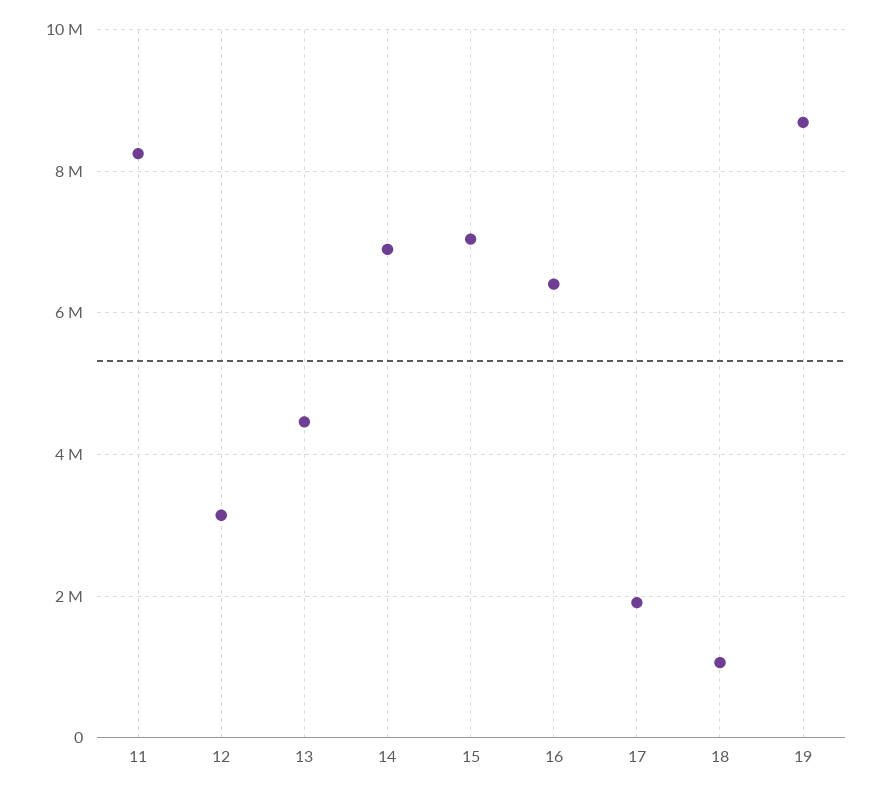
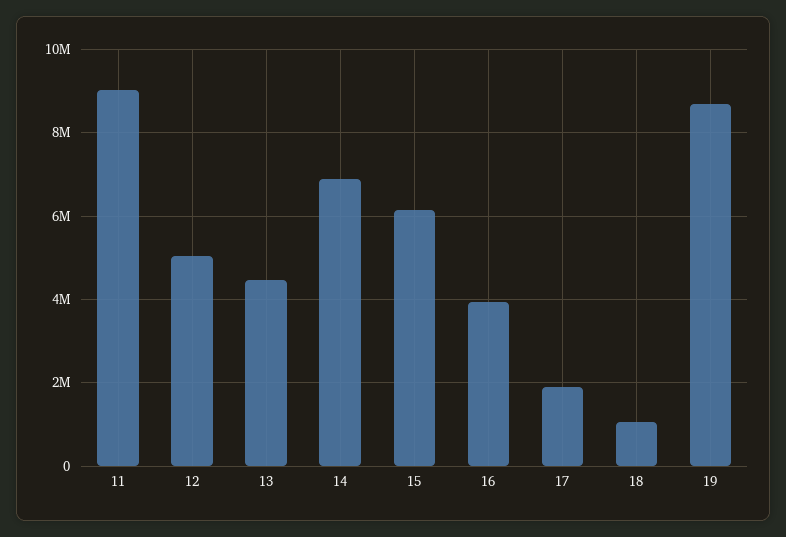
  {
-   "11": 8200000,
+   "11": 9000000,
-   "12": 3200000,
+   "12": 5000000,
    "13": 4400000,
    "14": 6800000,
-   "15": 7000000,
+   "15": 6200000,
-   "16": 6400000,
+   "16": 4000000,
    "17": 2000000,
    "18": 1000000,
    "19": 8600000
  }

